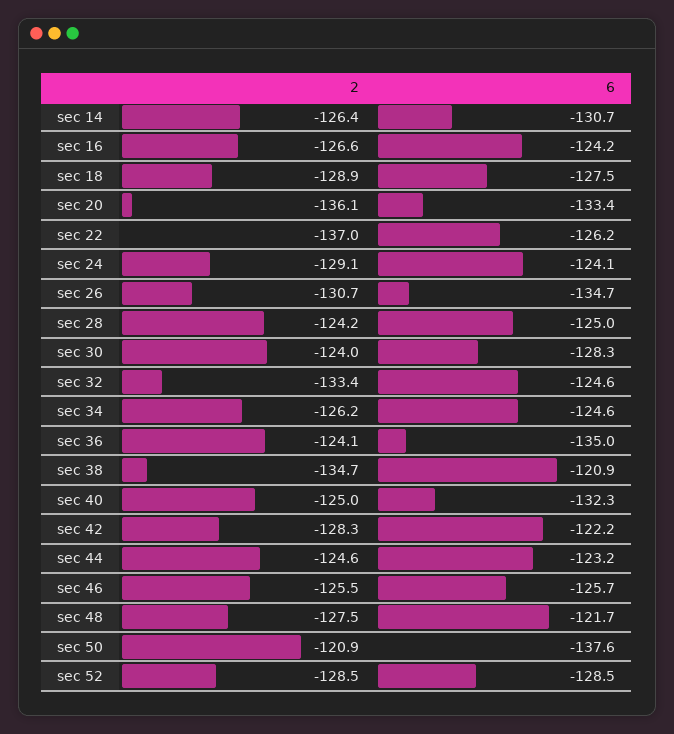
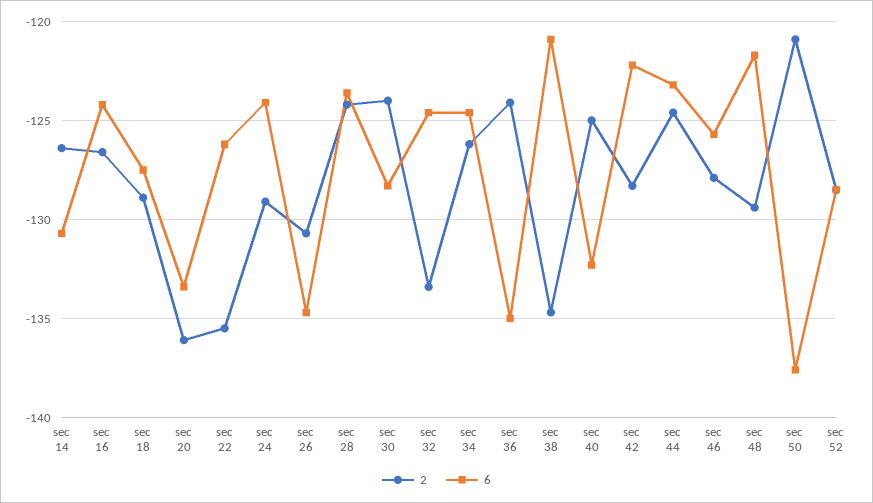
  {
    "2": {
      "sec 14": -126.4,
      "sec 16": -126.6,
      "sec 18": -128.9,
      "sec 20": -136.1,
-     "sec 22": -137,
+     "sec 22": -135.5,
      "sec 24": -129.1,
      "sec 26": -130.7,
      "sec 28": -124.2,
      "sec 30": -124,
      "sec 32": -133.4,
      "sec 34": -126.2,
      "sec 36": -124.1,
      "sec 38": -134.7,
      "sec 40": -125,
      "sec 42": -128.3,
      "sec 44": -124.6,
-     "sec 46": -125.5,
+     "sec 46": -128,
-     "sec 48": -127.5,
+     "sec 48": -129.5,
      "sec 50": -120.9,
      "sec 52": -128.5
    },
    "6": {
      "sec 14": -130.7,
      "sec 16": -124.2,
      "sec 18": -127.5,
      "sec 20": -133.4,
      "sec 22": -126.2,
      "sec 24": -124.1,
      "sec 26": -134.7,
-     "sec 28": -125,
+     "sec 28": -123.5,
      "sec 30": -128.3,
      "sec 32": -124.6,
      "sec 34": -124.6,
      "sec 36": -135,
      "sec 38": -120.9,
      "sec 40": -132.3,
      "sec 42": -122.2,
      "sec 44": -123.2,
      "sec 46": -125.7,
      "sec 48": -121.7,
      "sec 50": -137.6,
      "sec 52": -128.5
    }
  }

